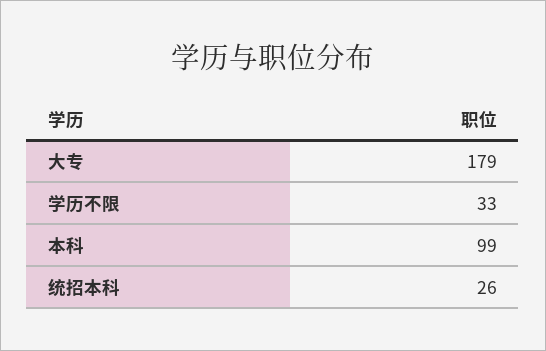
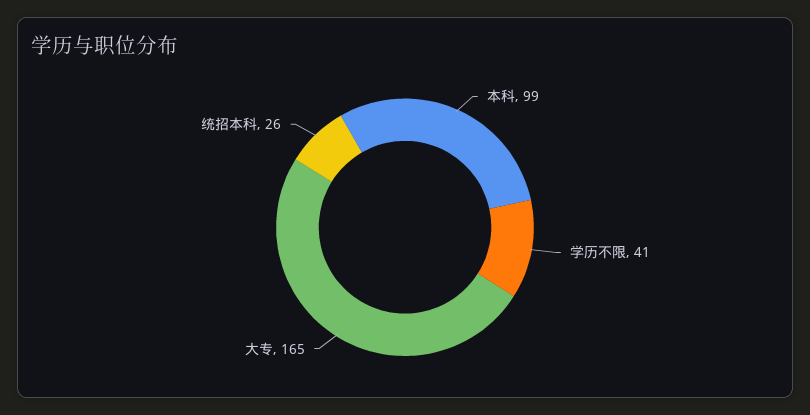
  {
-   "大专": 179,
+   "大专": 165,
-   "学历不限": 33,
+   "学历不限": 41,
    "本科": 99,
    "统招本科": 26
  }

